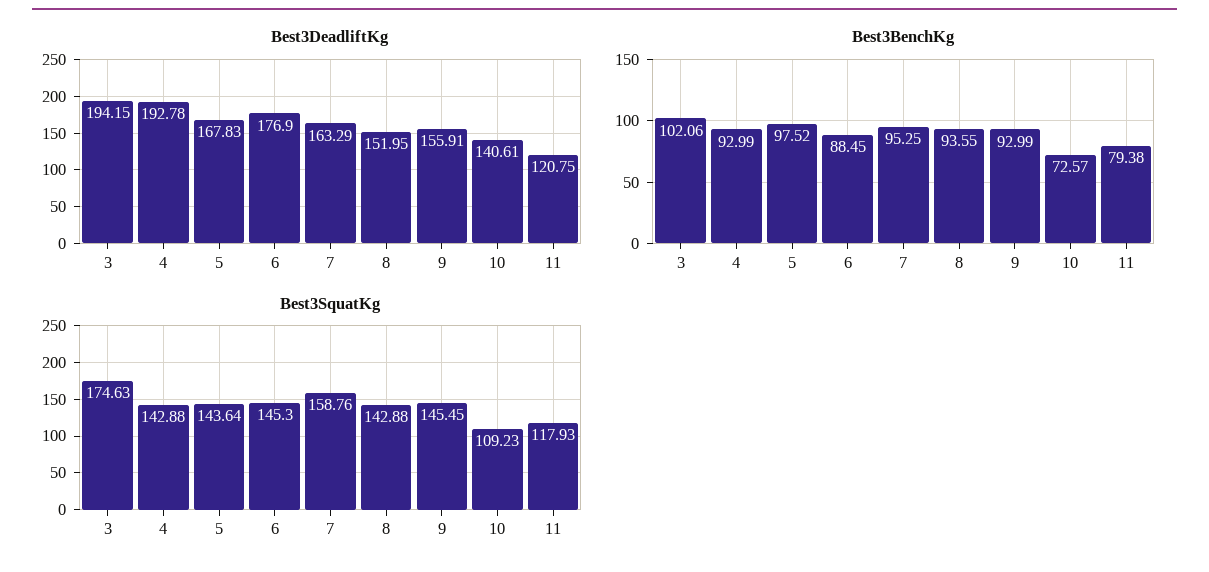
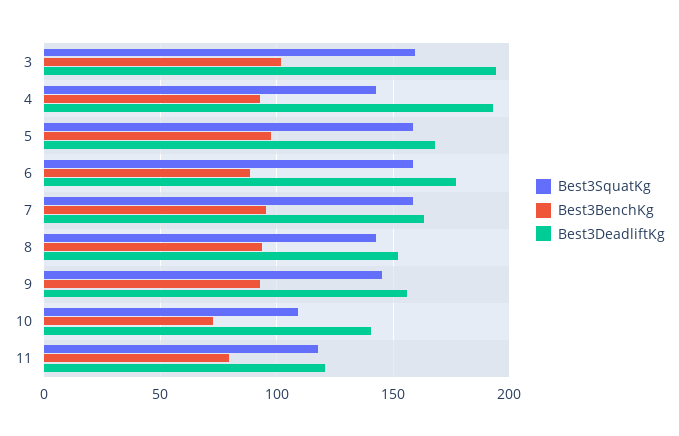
  {
    "Best3DeadliftKg": {
      "3": 194.15,
      "4": 192.78,
      "5": 167.83,
      "6": 176.9,
      "7": 163.29,
      "8": 151.95,
      "9": 155.91,
      "10": 140.61,
      "11": 120.75
    },
    "Best3BenchKg": {
      "3": 102.06,
      "4": 92.99,
      "5": 97.52,
      "6": 88.45,
      "7": 95.25,
      "8": 93.55,
      "9": 92.99,
      "10": 72.57,
      "11": 79.38
    },
    "Best3SquatKg": {
-     "3": 174.63,
+     "3": 160,
      "4": 142.88,
-     "5": 143.64,
+     "5": 160,
-     "6": 145.3,
+     "6": 160,
      "7": 158.76,
      "8": 142.88,
      "9": 145.45,
      "10": 109.23,
      "11": 117.93
    }
  }

